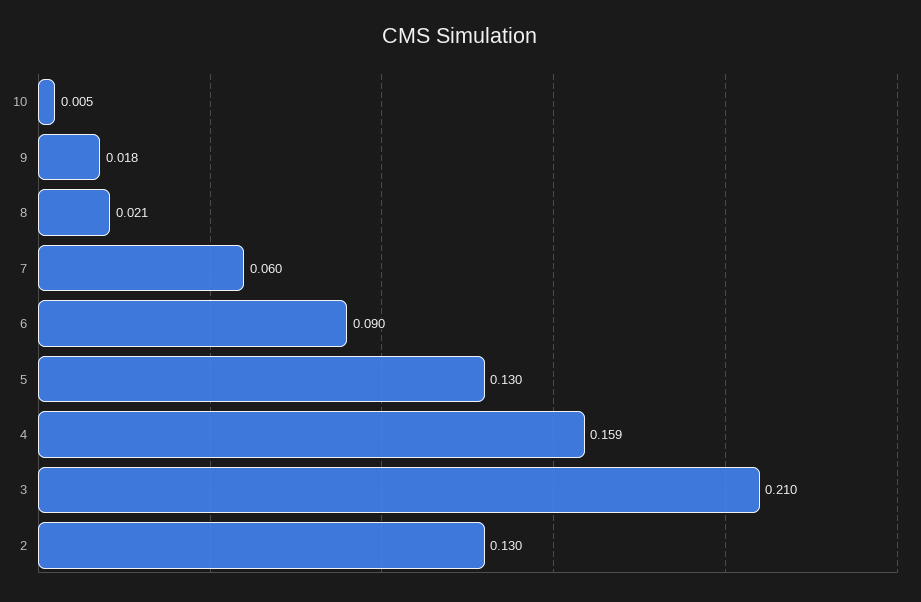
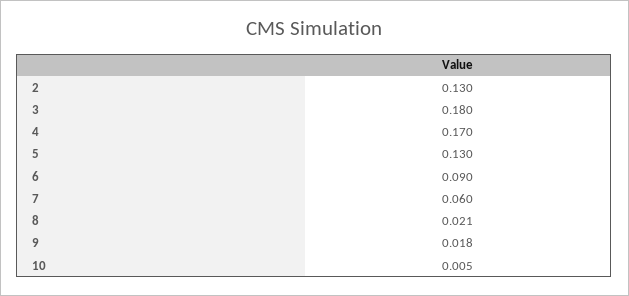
  {
    "10": 0.005,
    "9": 0.018,
    "8": 0.021,
    "7": 0.06,
    "6": 0.09,
    "5": 0.13,
-   "4": 0.159,
+   "4": 0.17,
-   "3": 0.21,
+   "3": 0.18,
    "2": 0.13
  }

